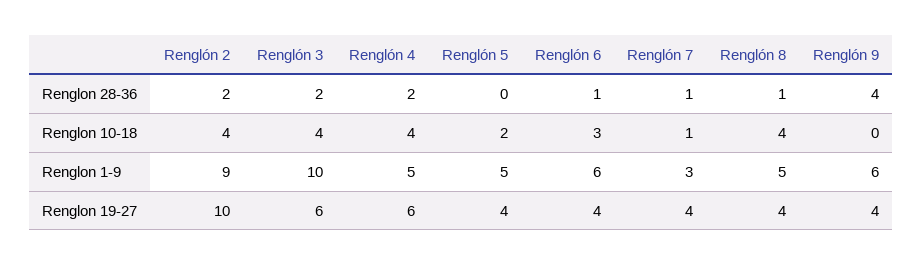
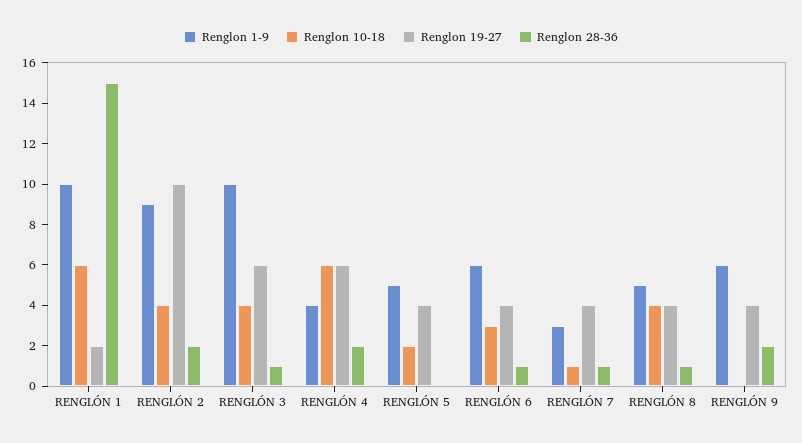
  {
    "Renglon 28-36": {
      "Renglón 2": 2,
-     "Renglón 3": 2,
+     "Renglón 3": 1,
      "Renglón 4": 2,
      "Renglón 5": 0,
      "Renglón 6": 1,
      "Renglón 7": 1,
      "Renglón 8": 1,
-     "Renglón 9": 4
+     "Renglón 9": 2,
+     "RENGLÓN 1": 15
    },
    "Renglon 10-18": {
      "Renglón 2": 4,
      "Renglón 3": 4,
-     "Renglón 4": 4,
+     "Renglón 4": 6,
      "Renglón 5": 2,
      "Renglón 6": 3,
      "Renglón 7": 1,
      "Renglón 8": 4,
-     "Renglón 9": 0
+     "Renglón 9": 0,
+     "RENGLÓN 1": 6
    },
    "Renglon 1-9": {
      "Renglón 2": 9,
      "Renglón 3": 10,
-     "Renglón 4": 5,
+     "Renglón 4": 4,
      "Renglón 5": 5,
      "Renglón 6": 6,
      "Renglón 7": 3,
      "Renglón 8": 5,
-     "Renglón 9": 6
+     "Renglón 9": 6,
+     "RENGLÓN 1": 10
    },
    "Renglon 19-27": {
      "Renglón 2": 10,
      "Renglón 3": 6,
      "Renglón 4": 6,
      "Renglón 5": 4,
      "Renglón 6": 4,
      "Renglón 7": 4,
      "Renglón 8": 4,
-     "Renglón 9": 4
+     "Renglón 9": 4,
+     "RENGLÓN 1": 2
    }
  }

